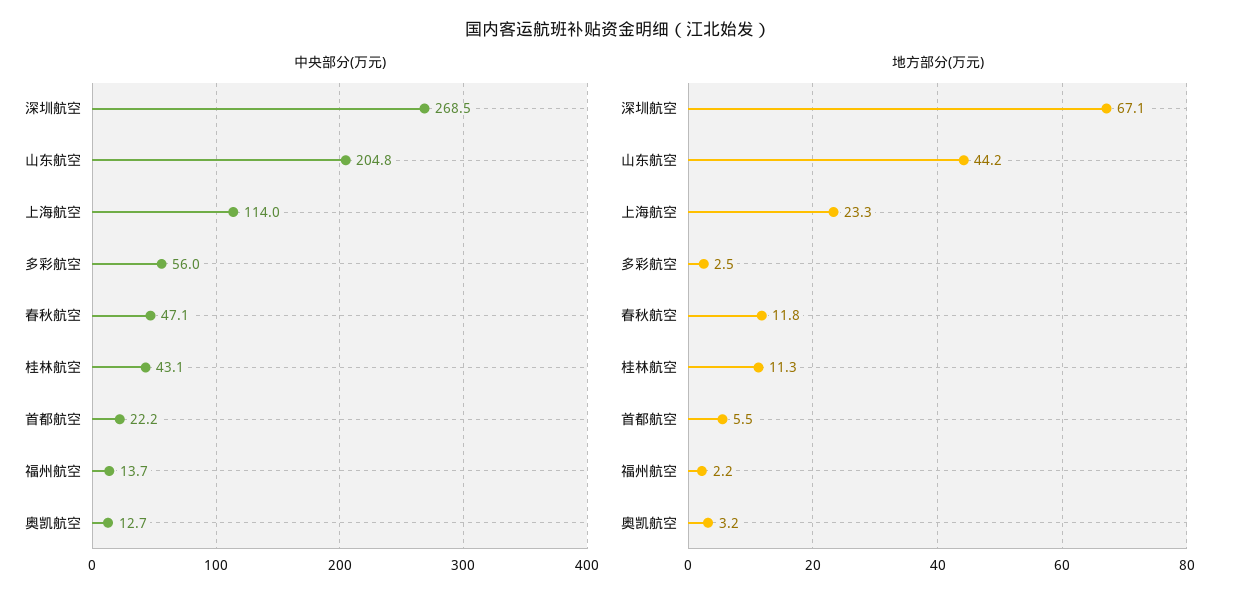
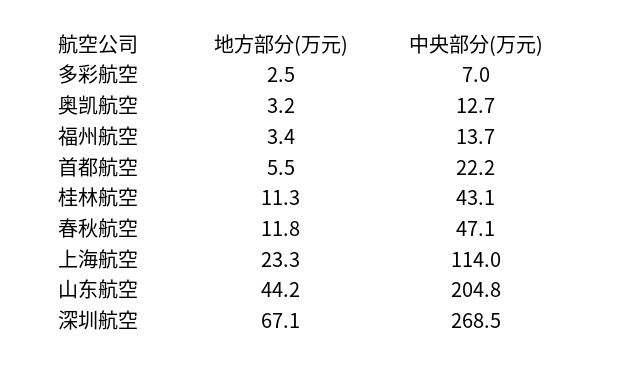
  {
    "中央部分(万元)": {
      "深圳航空": 268.5,
      "山东航空": 204.8,
      "上海航空": 114,
-     "多彩航空": 56,
+     "多彩航空": 7,
      "春秋航空": 47.1,
      "桂林航空": 43.1,
      "首都航空": 22.2,
      "福州航空": 13.7,
      "奥凯航空": 12.7
    },
    "地方部分(万元)": {
      "深圳航空": 67.1,
      "山东航空": 44.2,
      "上海航空": 23.3,
      "多彩航空": 2.5,
      "春秋航空": 11.8,
      "桂林航空": 11.3,
      "首都航空": 5.5,
-     "福州航空": 2.2,
+     "福州航空": 3.4,
      "奥凯航空": 3.2
    }
  }

